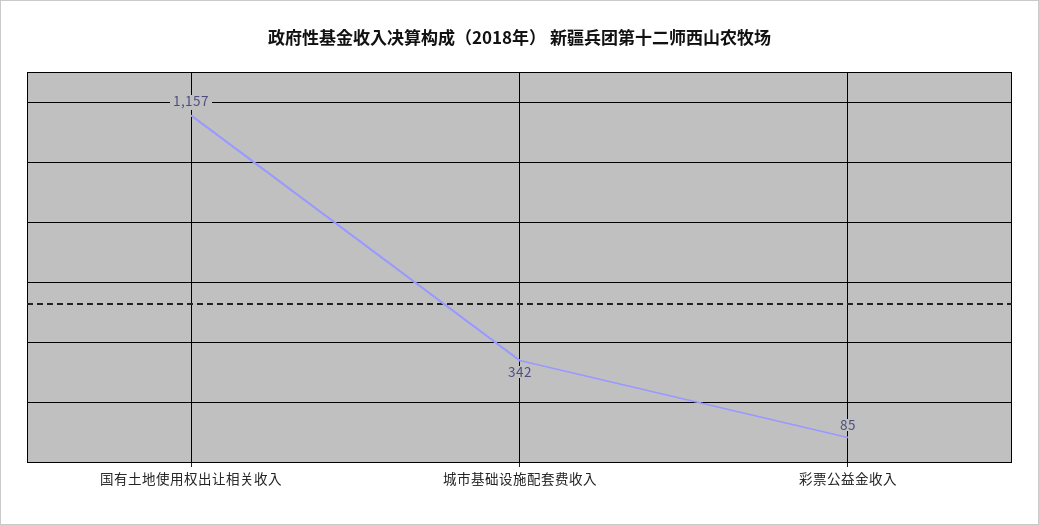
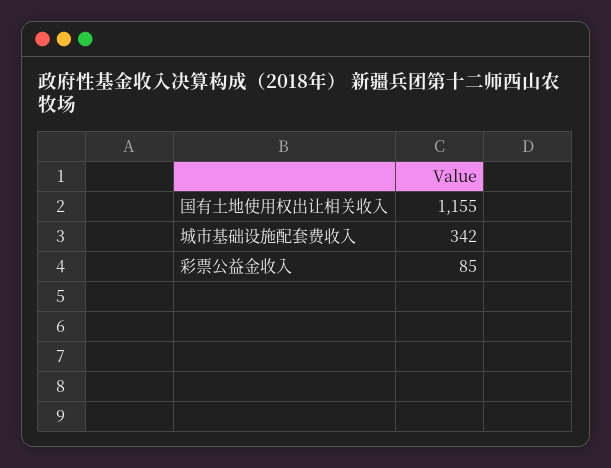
  {
-   "国有土地使用权出让相关收入": 1157,
+   "国有土地使用权出让相关收入": 1155,
    "城市基础设施配套费收入": 342,
    "彩票公益金收入": 85
  }

